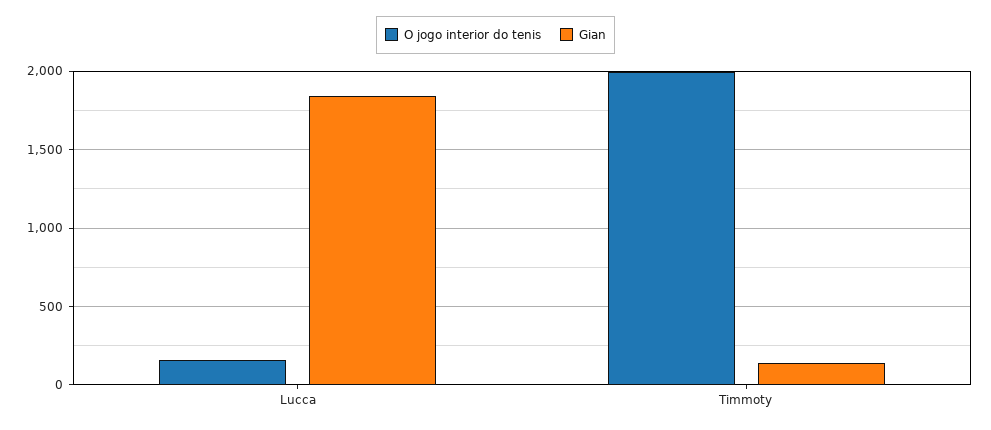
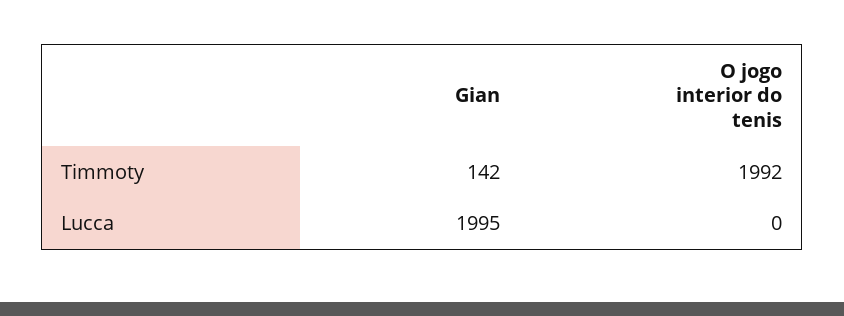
  {
    "O jogo interior do tenis": {
-     "Lucca": 150,
+     "Lucca": 0,
      "Timmoty": 1992
    },
    "Gian": {
-     "Lucca": 1850,
+     "Lucca": 1995,
      "Timmoty": 142
    }
  }

